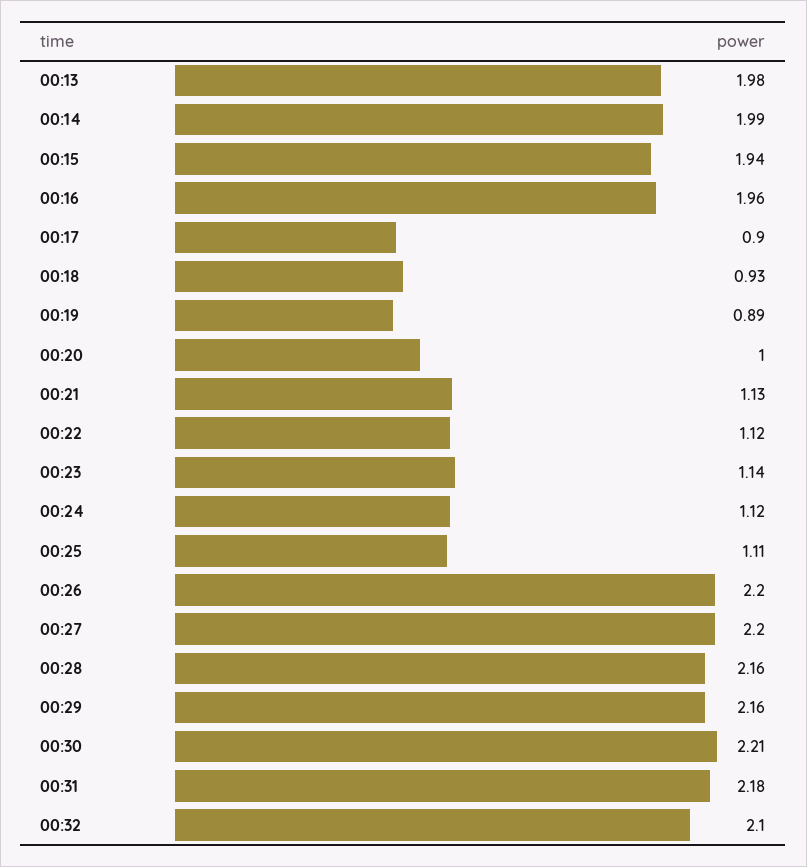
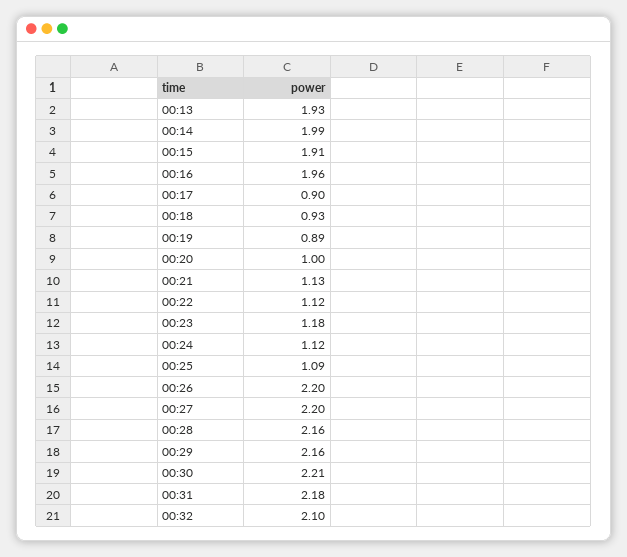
  {
-   "00:13": 1.98,
+   "00:13": 1.93,
    "00:14": 1.99,
-   "00:15": 1.94,
+   "00:15": 1.91,
    "00:16": 1.96,
    "00:17": 0.9,
    "00:18": 0.93,
    "00:19": 0.89,
    "00:20": 1,
    "00:21": 1.13,
    "00:22": 1.12,
-   "00:23": 1.14,
+   "00:23": 1.18,
    "00:24": 1.12,
-   "00:25": 1.11,
+   "00:25": 1.09,
    "00:26": 2.2,
    "00:27": 2.2,
    "00:28": 2.16,
    "00:29": 2.16,
    "00:30": 2.21,
    "00:31": 2.18,
    "00:32": 2.1
  }

